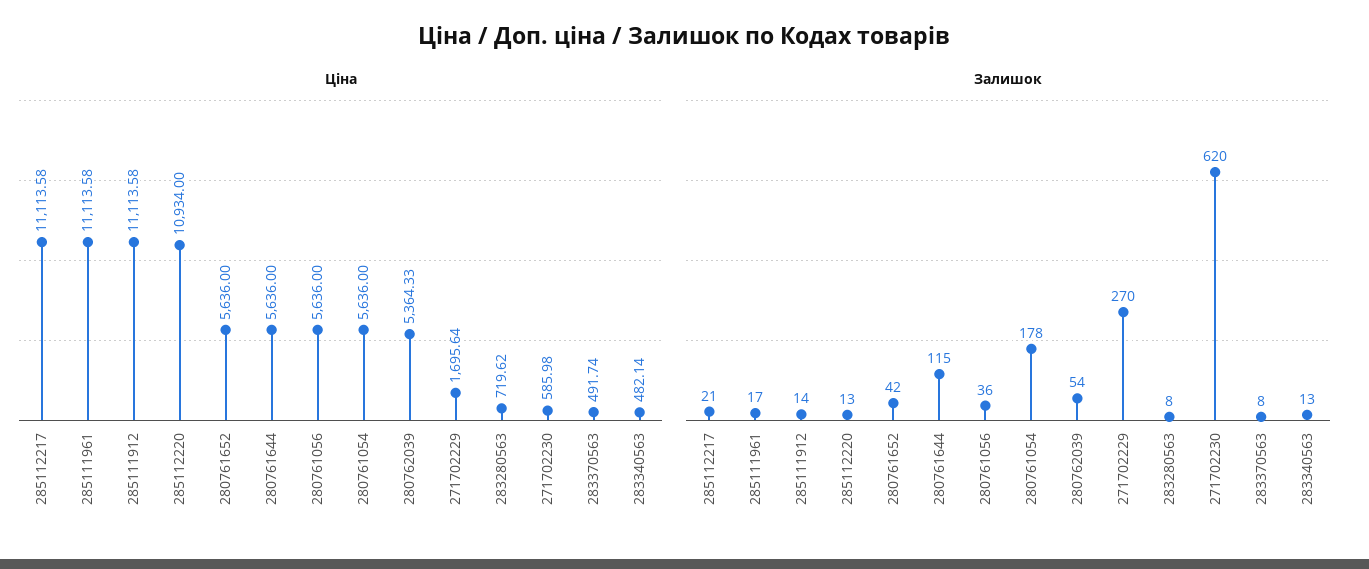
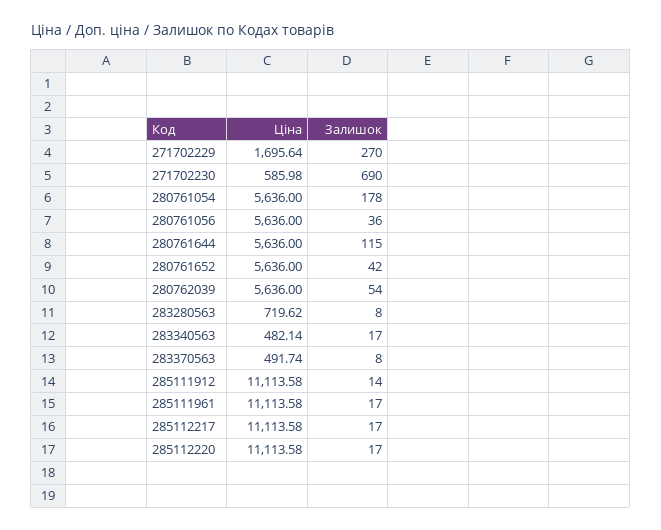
  {
    "Ціна": {
      "285112217": 11113.58,
      "285111961": 11113.58,
      "285111912": 11113.58,
-     "285112220": 10934,
+     "285112220": 11113.58,
      "280761652": 5636,
      "280761644": 5636,
      "280761056": 5636,
      "280761054": 5636,
-     "280762039": 5364.33,
+     "280762039": 5636,
      "271702229": 1695.64,
      "283280563": 719.62,
      "271702230": 585.98,
      "283370563": 491.74,
      "283340563": 482.14
    },
    "Залишок": {
-     "285112217": 21,
+     "285112217": 17,
      "285111961": 17,
      "285111912": 14,
-     "285112220": 13,
+     "285112220": 17,
      "280761652": 42,
      "280761644": 115,
      "280761056": 36,
      "280761054": 178,
      "280762039": 54,
      "271702229": 270,
      "283280563": 8,
-     "271702230": 620,
+     "271702230": 690,
      "283370563": 8,
-     "283340563": 13
+     "283340563": 17
    }
  }

